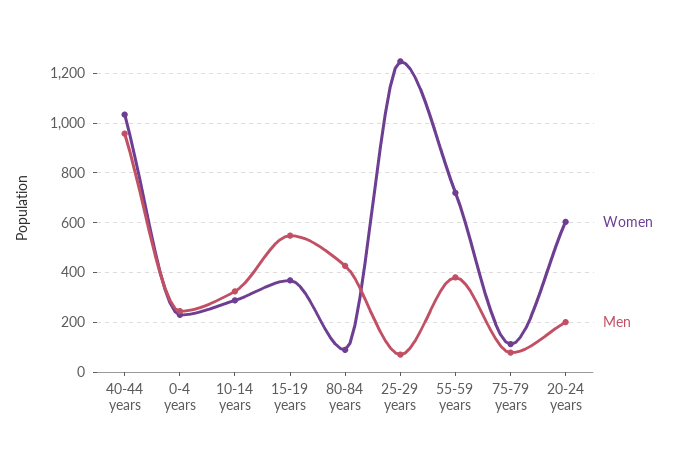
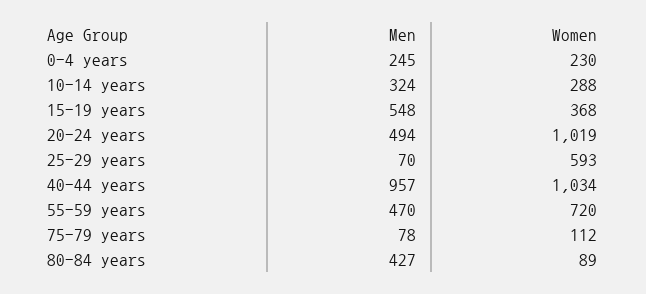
  {
    "Women": {
      "40-44 years": 1034,
      "0-4 years": 230,
      "10-14 years": 288,
      "15-19 years": 368,
      "80-84 years": 89,
-     "25-29 years": 1250,
+     "25-29 years": 593,
      "55-59 years": 720,
      "75-79 years": 112,
-     "20-24 years": 600
+     "20-24 years": 1019
    },
    "Men": {
      "40-44 years": 957,
      "0-4 years": 245,
      "10-14 years": 324,
      "15-19 years": 548,
      "80-84 years": 427,
      "25-29 years": 70,
-     "55-59 years": 375,
+     "55-59 years": 470,
      "75-79 years": 78,
-     "20-24 years": 200
+     "20-24 years": 494
    }
  }

